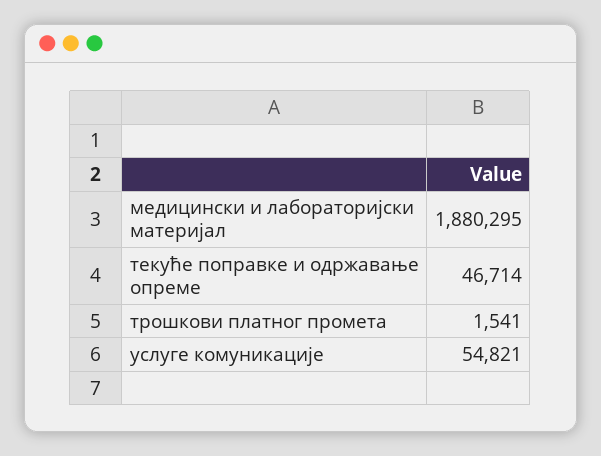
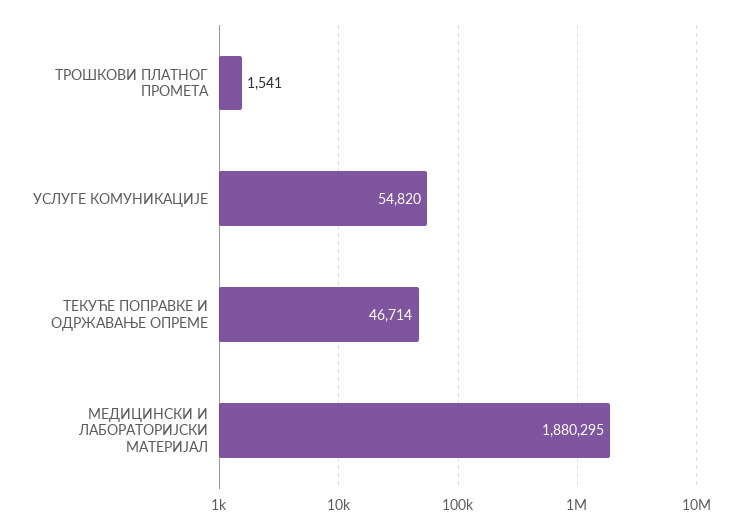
  {
    "медицински и лабораторијски материјал": 1880295,
    "текуће поправке и одржавање опреме": 46714,
    "трошкови платног промета": 1541,
-   "услуге комуникације": 54821
+   "услуге комуникације": 54820
  }

